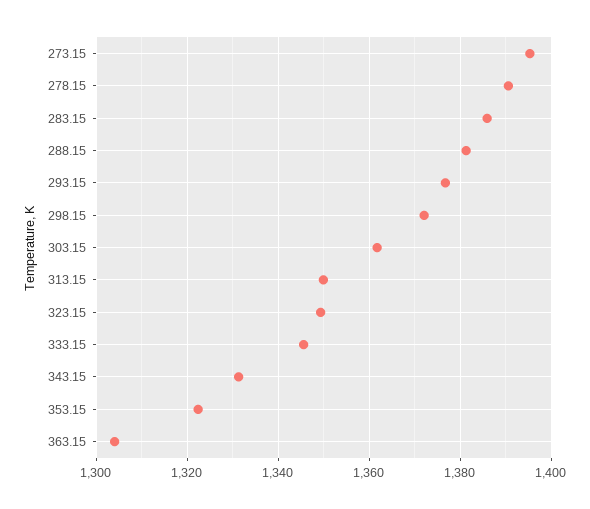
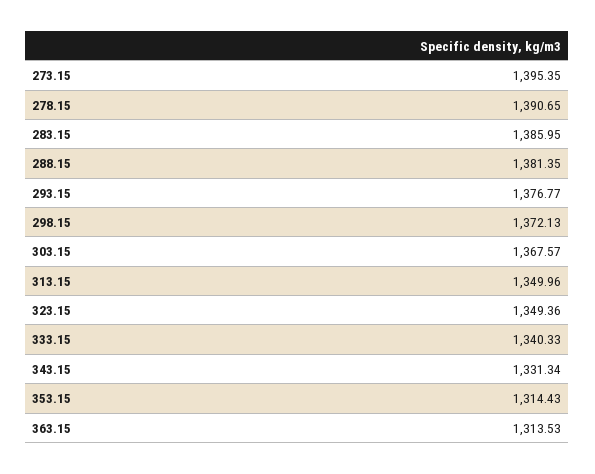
  {
    "273.15": 1395.35,
    "278.15": 1390.65,
    "283.15": 1385.95,
    "288.15": 1381.35,
    "293.15": 1376.77,
    "298.15": 1372.13,
-   "303.15": 1362,
+   "303.15": 1367.57,
    "313.15": 1349.96,
    "323.15": 1349.36,
-   "333.15": 1346,
+   "333.15": 1340.33,
    "343.15": 1331.34,
-   "353.15": 1322,
+   "353.15": 1314.43,
-   "363.15": 1304
+   "363.15": 1313.53
  }

